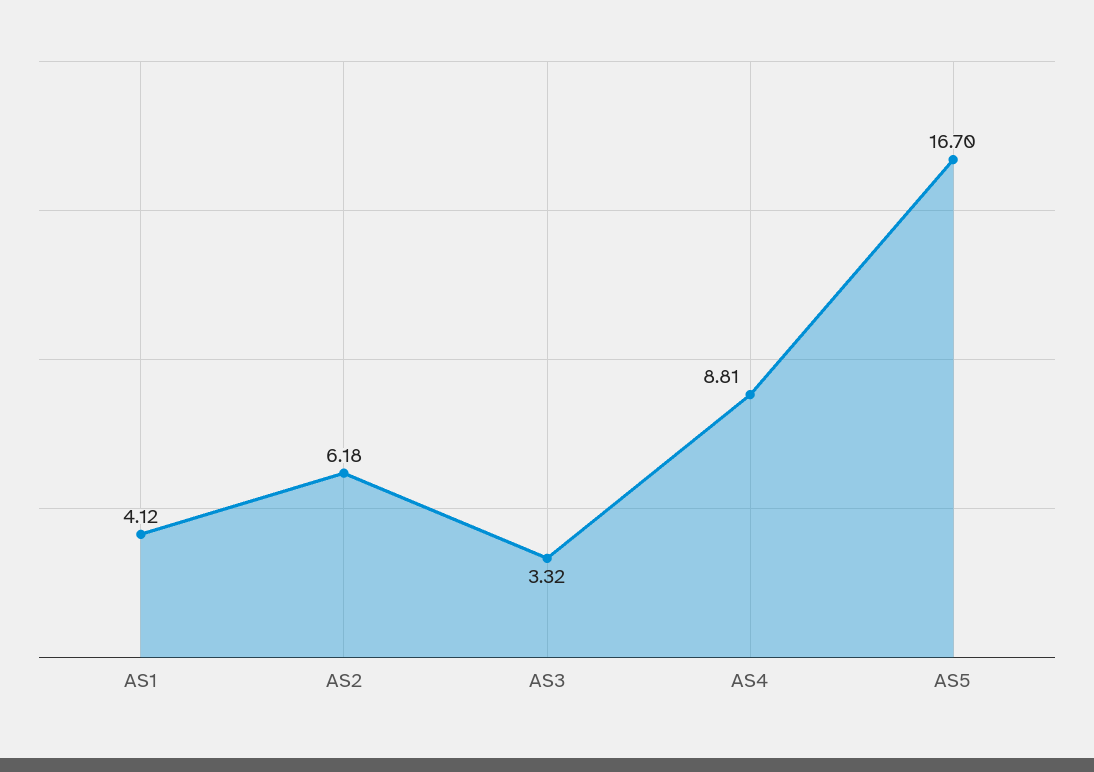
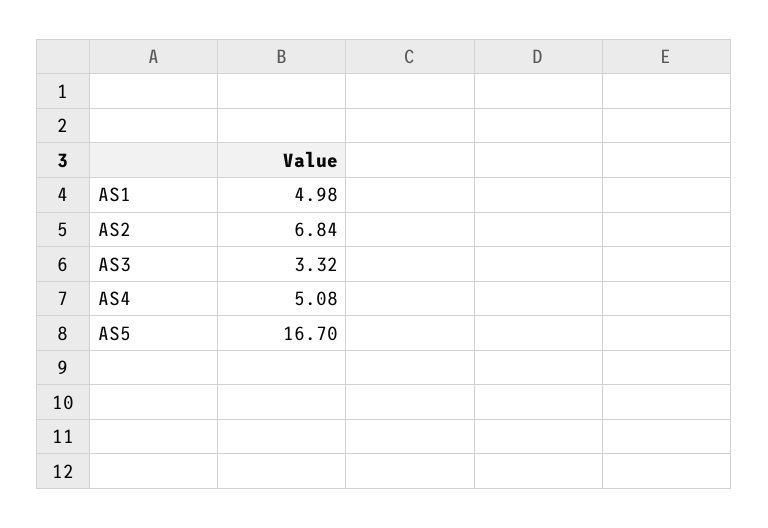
  {
-   "AS1": 4.12,
+   "AS1": 4.98,
-   "AS2": 6.18,
+   "AS2": 6.84,
    "AS3": 3.32,
-   "AS4": 8.81,
+   "AS4": 5.08,
    "AS5": 16.7
  }

